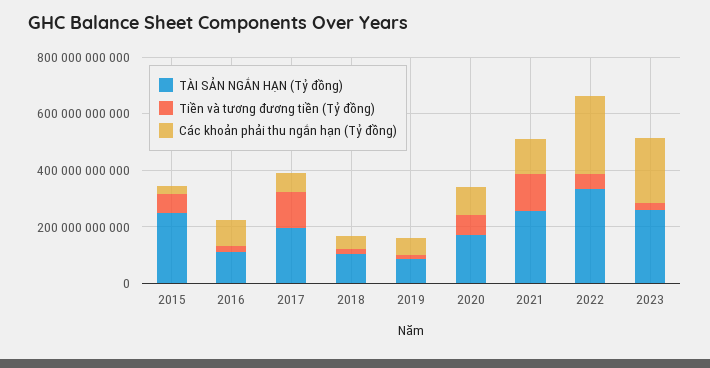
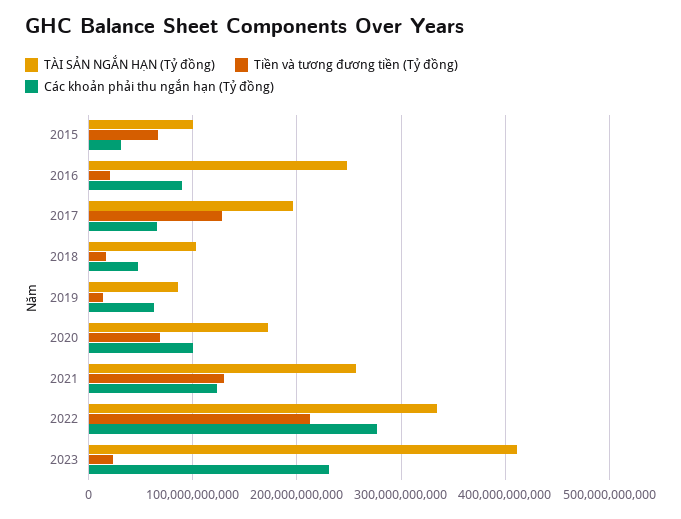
  {
    "TÀI SẢN NGẮN HẠN (Tỷ đồng)": {
-     "2015": 250000000000,
+     "2015": 100000000000,
-     "2016": 100000000000,
+     "2016": 250000000000,
      "2017": 200000000000,
      "2018": 100000000000,
      "2019": 90000000000,
      "2020": 170000000000,
      "2021": 260000000000,
      "2022": 330000000000,
-     "2023": 250000000000
+     "2023": 410000000000
    },
    "Tiền và tương đương tiền (Tỷ đồng)": {
      "2015": 70000000000,
      "2016": 20000000000,
      "2017": 130000000000,
      "2018": 20000000000,
      "2019": 10000000000,
      "2020": 70000000000,
      "2021": 130000000000,
-     "2022": 50000000000,
+     "2022": 210000000000,
      "2023": 20000000000
    },
    "Các khoản phải thu ngắn hạn (Tỷ đồng)": {
      "2015": 30000000000,
      "2016": 90000000000,
      "2017": 70000000000,
      "2018": 50000000000,
      "2019": 60000000000,
      "2020": 100000000000,
      "2021": 120000000000,
      "2022": 280000000000,
      "2023": 230000000000
    }
  }

